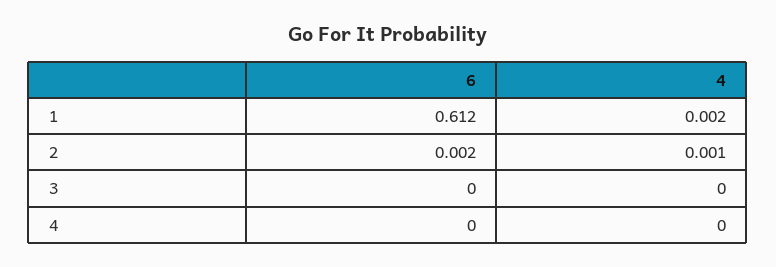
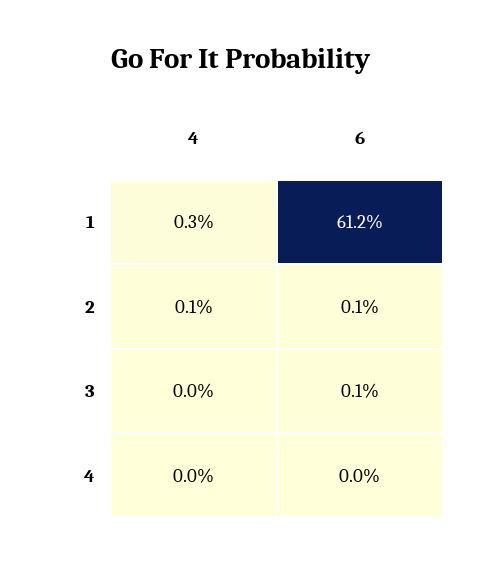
  {
    "6": {
      "1": 0.612,
-     "2": 0.002,
+     "2": 0.001,
-     "3": 0,
+     "3": 0.001,
      "4": 0
    },
    "4": {
-     "1": 0.002,
+     "1": 0.003,
      "2": 0.001,
      "3": 0,
      "4": 0
    }
  }

